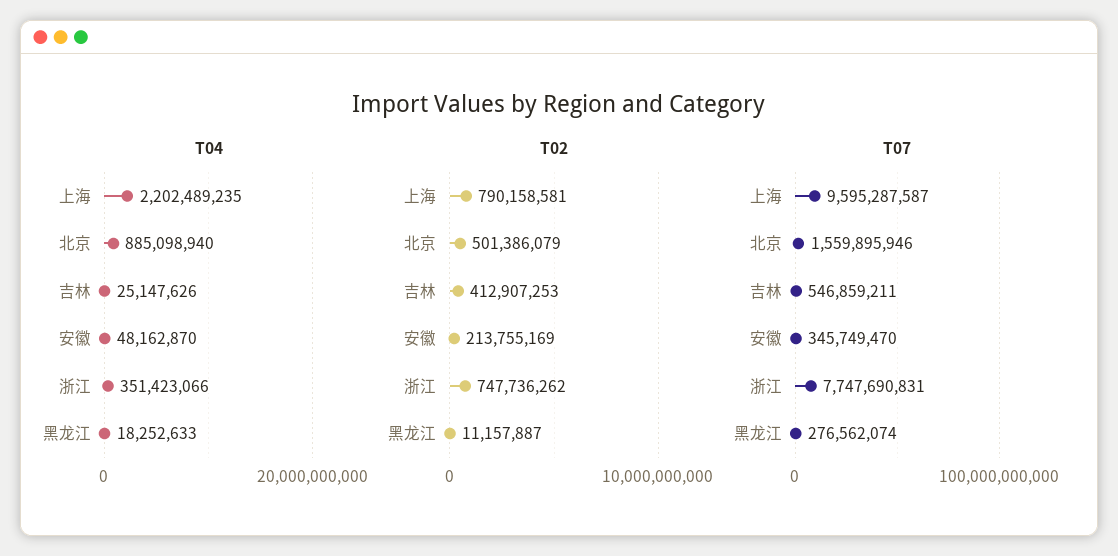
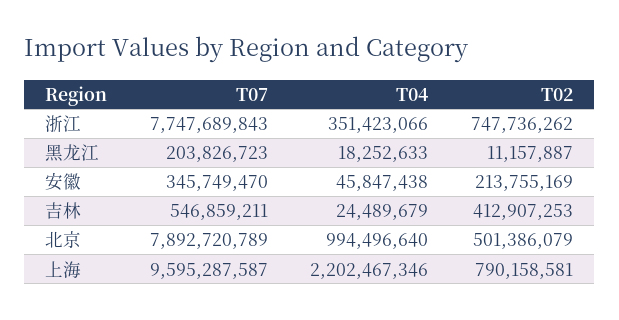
  {
    "T04": {
-     "上海": 2202489235,
+     "上海": 2202467346,
-     "北京": 885098940,
+     "北京": 994496640,
-     "吉林": 25147626,
+     "吉林": 24489679,
-     "安徽": 48162870,
+     "安徽": 45847438,
      "浙江": 351423066,
      "黑龙江": 18252633
    },
    "T02": {
      "上海": 790158581,
      "北京": 501386079,
      "吉林": 412907253,
      "安徽": 213755169,
      "浙江": 747736262,
      "黑龙江": 11157887
    },
    "T07": {
      "上海": 9595287587,
-     "北京": 1559895946,
+     "北京": 7892720789,
      "吉林": 546859211,
      "安徽": 345749470,
-     "浙江": 7747690831,
+     "浙江": 7747689843,
-     "黑龙江": 276562074
+     "黑龙江": 203826723
    }
  }

